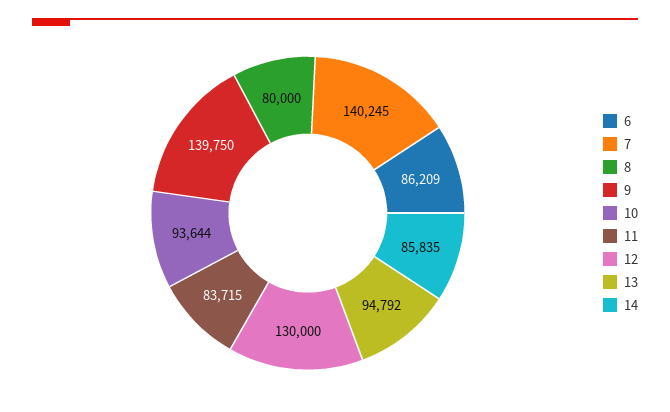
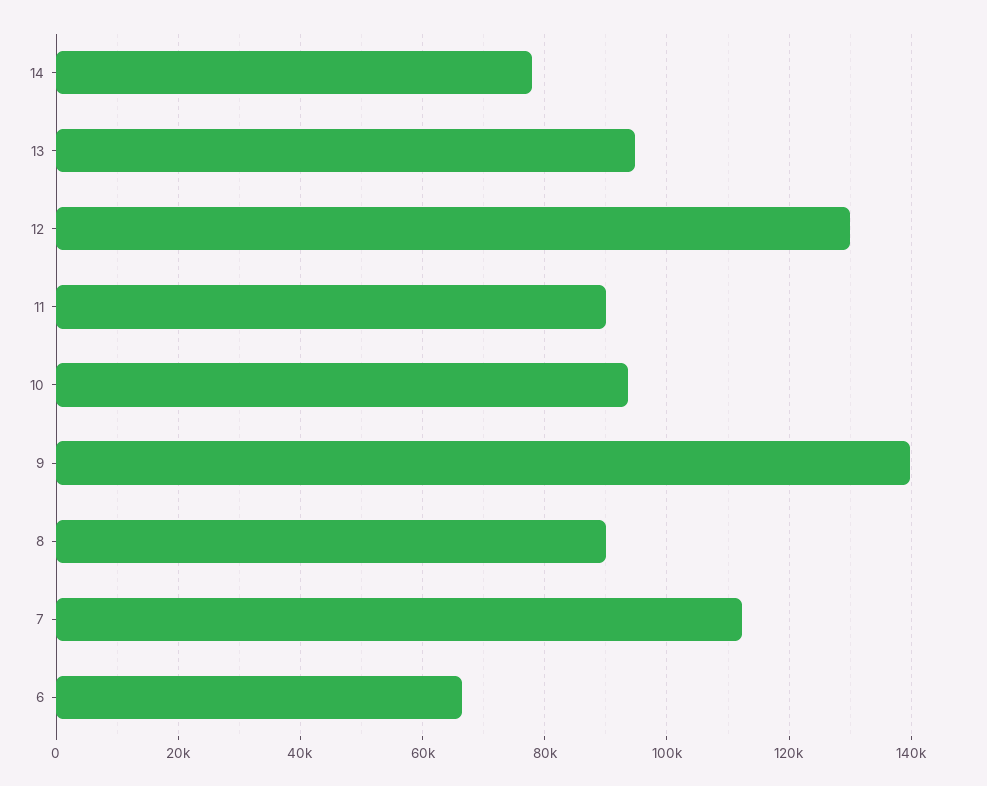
  {
-   "6": 86209,
+   "6": 66000,
-   "7": 140245,
+   "7": 112000,
-   "8": 80000,
+   "8": 90000,
    "9": 139750,
    "10": 93644,
-   "11": 83715,
+   "11": 90000,
    "12": 130000,
    "13": 94792,
-   "14": 85835
+   "14": 78000
  }

